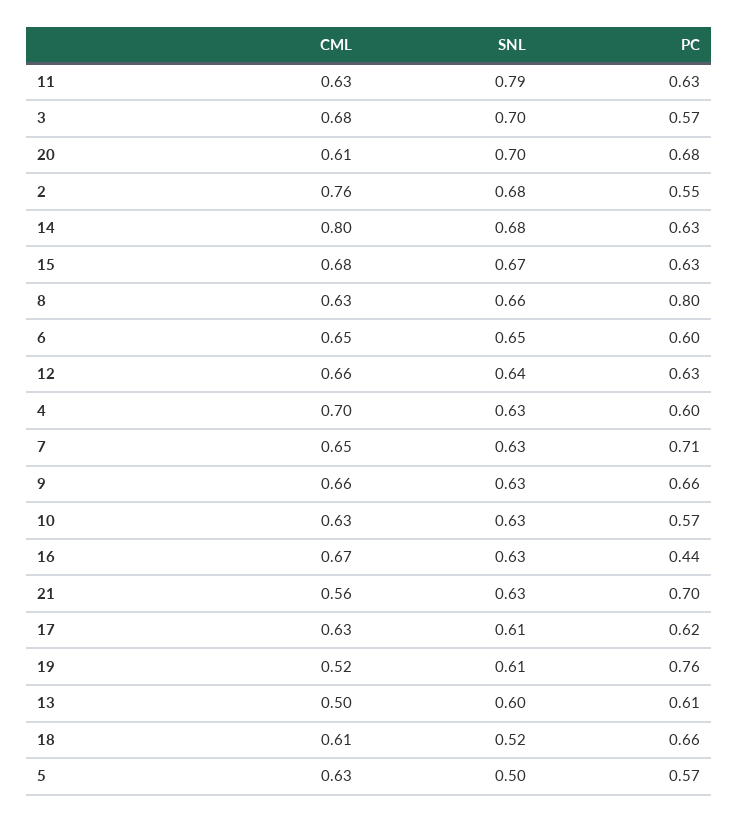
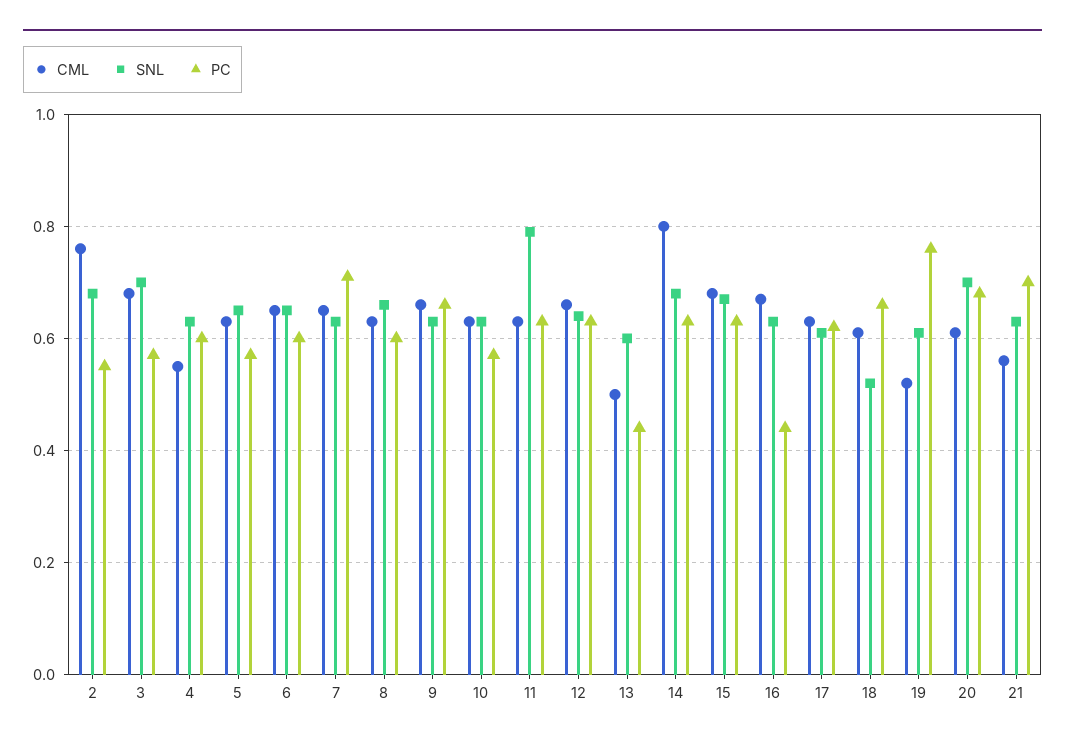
  {
    "CML": {
      "11": 0.63,
      "3": 0.68,
      "20": 0.61,
      "2": 0.76,
      "14": 0.8,
      "15": 0.68,
      "8": 0.63,
      "6": 0.65,
      "12": 0.66,
-     "4": 0.7,
+     "4": 0.55,
      "7": 0.65,
      "9": 0.66,
      "10": 0.63,
      "16": 0.67,
      "21": 0.56,
      "17": 0.63,
      "19": 0.52,
      "13": 0.5,
      "18": 0.61,
      "5": 0.63
    },
    "SNL": {
      "11": 0.79,
      "3": 0.7,
      "20": 0.7,
      "2": 0.68,
      "14": 0.68,
      "15": 0.67,
      "8": 0.66,
      "6": 0.65,
      "12": 0.64,
      "4": 0.63,
      "7": 0.63,
      "9": 0.63,
      "10": 0.63,
      "16": 0.63,
      "21": 0.63,
      "17": 0.61,
      "19": 0.61,
      "13": 0.6,
      "18": 0.52,
-     "5": 0.5
+     "5": 0.65
    },
    "PC": {
      "11": 0.63,
      "3": 0.57,
      "20": 0.68,
      "2": 0.55,
      "14": 0.63,
      "15": 0.63,
-     "8": 0.8,
+     "8": 0.6,
      "6": 0.6,
      "12": 0.63,
      "4": 0.6,
      "7": 0.71,
      "9": 0.66,
      "10": 0.57,
      "16": 0.44,
      "21": 0.7,
      "17": 0.62,
      "19": 0.76,
-     "13": 0.61,
+     "13": 0.45,
      "18": 0.66,
      "5": 0.57
    }
  }

